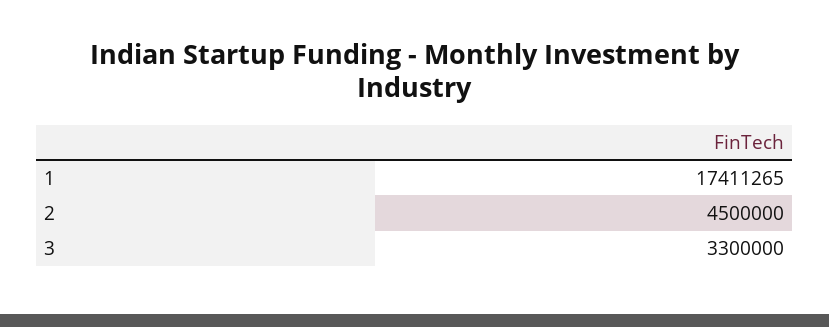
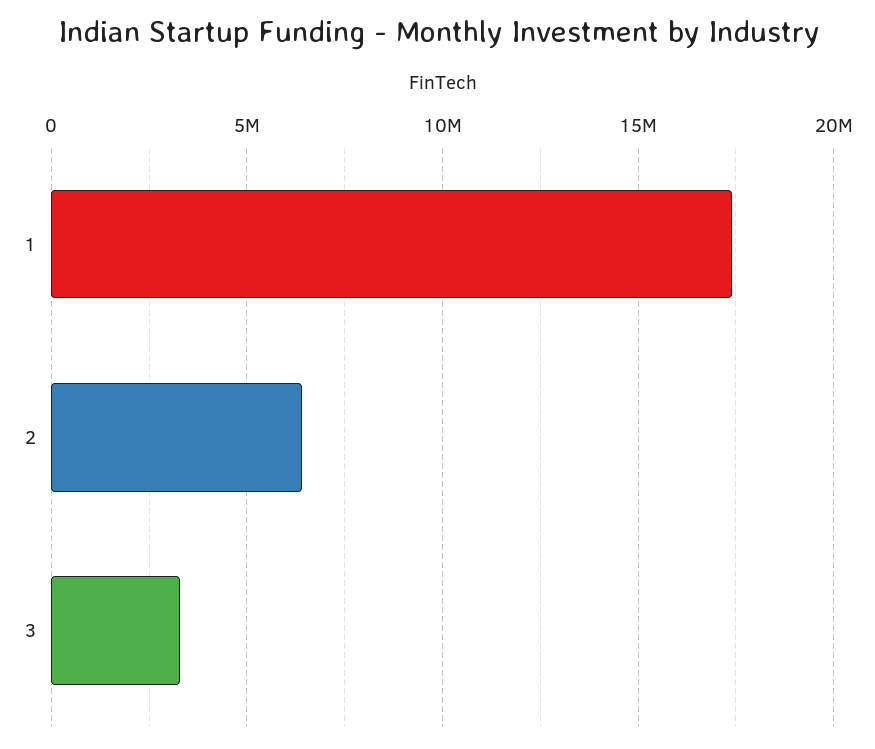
  {
    "1": 17411265,
-   "2": 4500000,
+   "2": 6500000,
    "3": 3300000
  }

